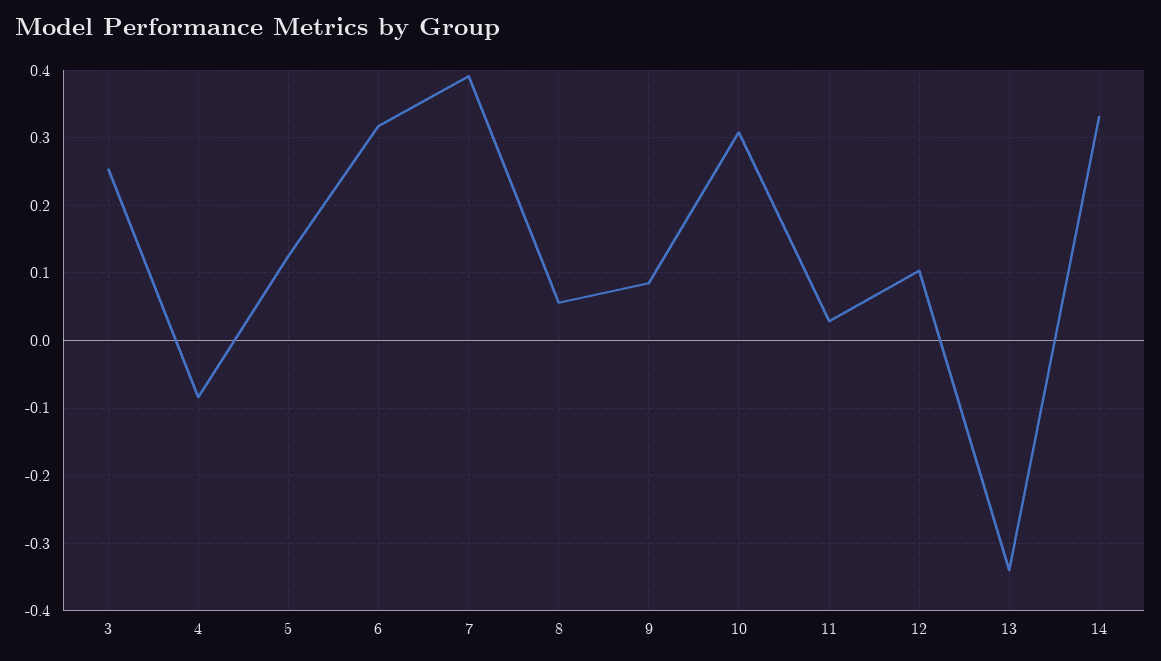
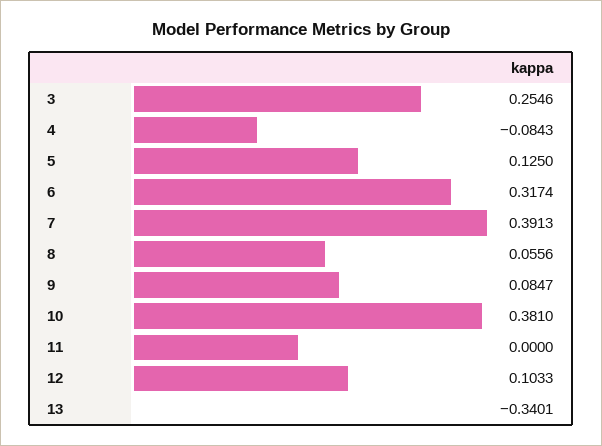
  {
    "3": 0.2546,
    "4": -0.0843,
    "5": 0.125,
    "6": 0.3174,
    "7": 0.3913,
    "8": 0.0556,
    "9": 0.0847,
-   "10": 0.31,
+   "10": 0.381,
-   "11": 0.03,
+   "11": 0,
    "12": 0.1033,
-   "13": -0.3401,
+   "13": -0.3401
-   "14": 0.33
  }

